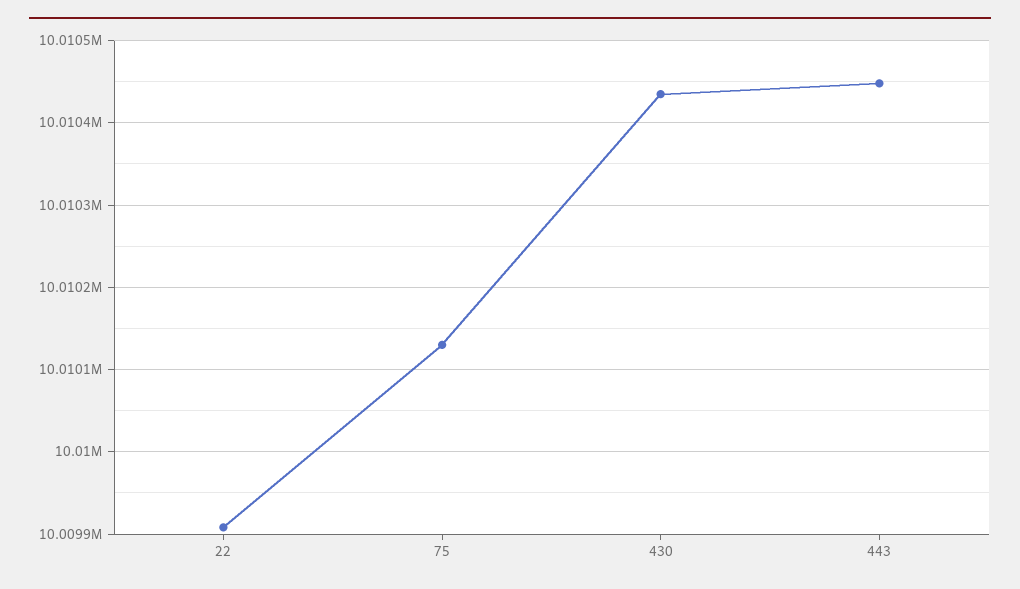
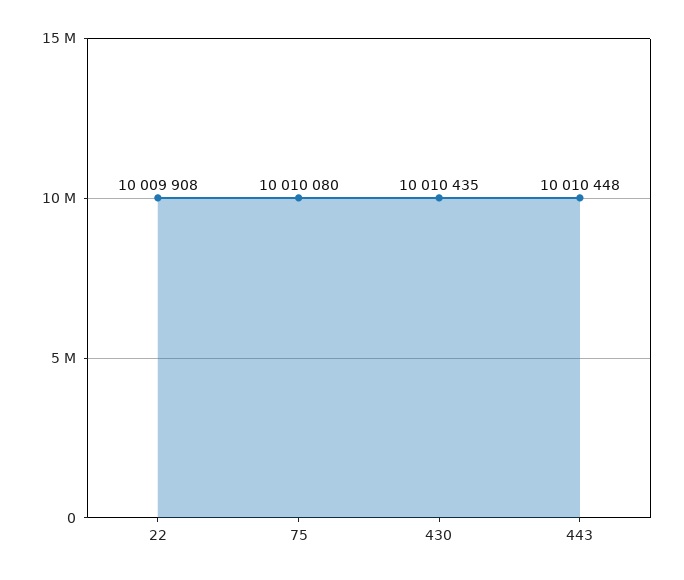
  {
    "22": 10009908,
-   "75": 10010130,
+   "75": 10010080,
    "430": 10010435,
    "443": 10010448
  }

